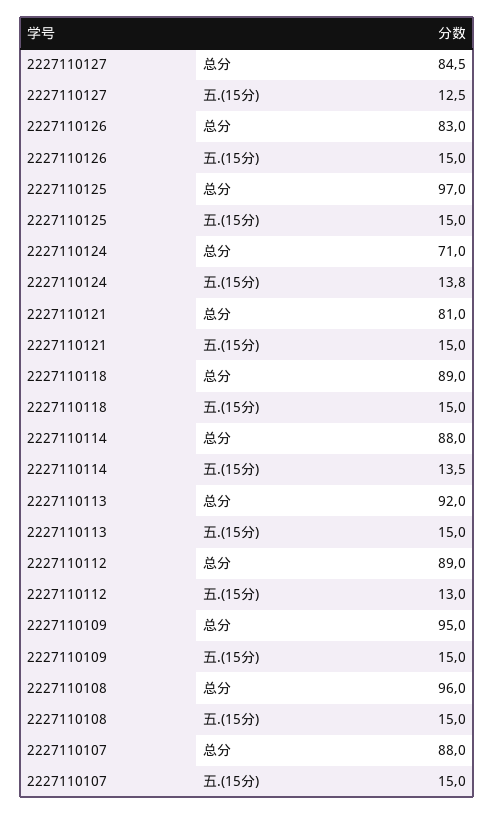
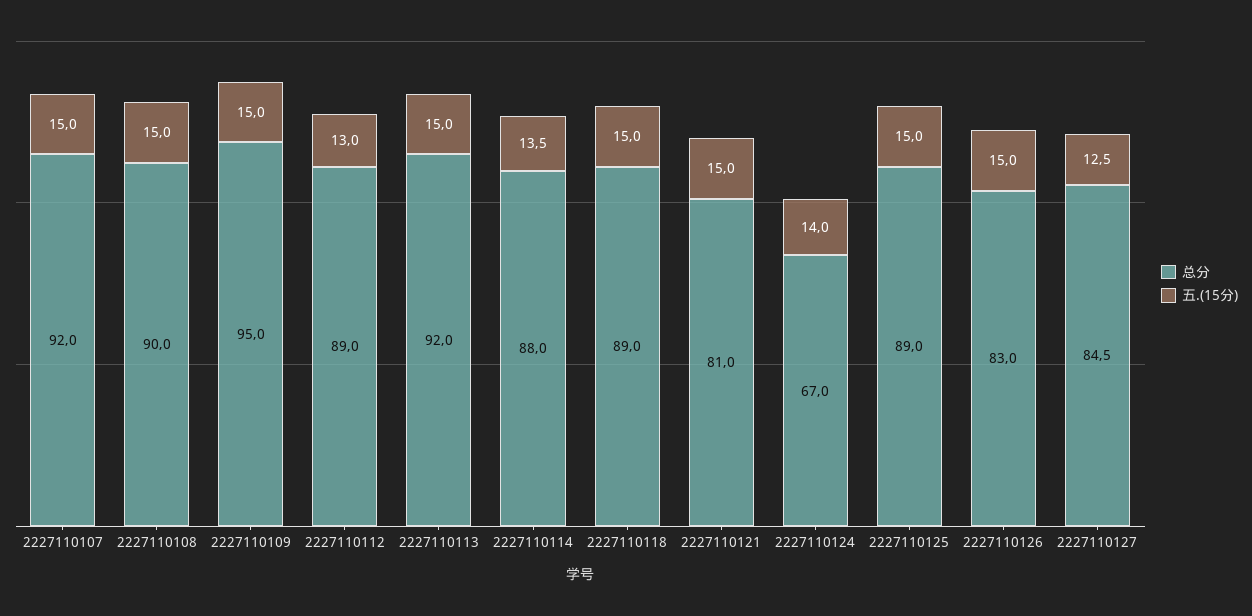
  {
    "总分": {
      "2227110127": 84.5,
      "2227110126": 83,
-     "2227110125": 97,
+     "2227110125": 89,
-     "2227110124": 71,
+     "2227110124": 67,
      "2227110121": 81,
      "2227110118": 89,
      "2227110114": 88,
      "2227110113": 92,
      "2227110112": 89,
      "2227110109": 95,
-     "2227110108": 96,
+     "2227110108": 90,
-     "2227110107": 88
+     "2227110107": 92
    },
    "五.(15分)": {
      "2227110127": 12.5,
      "2227110126": 15,
      "2227110125": 15,
-     "2227110124": 13.8,
+     "2227110124": 14,
      "2227110121": 15,
      "2227110118": 15,
      "2227110114": 13.5,
      "2227110113": 15,
      "2227110112": 13,
      "2227110109": 15,
      "2227110108": 15,
      "2227110107": 15
    }
  }

